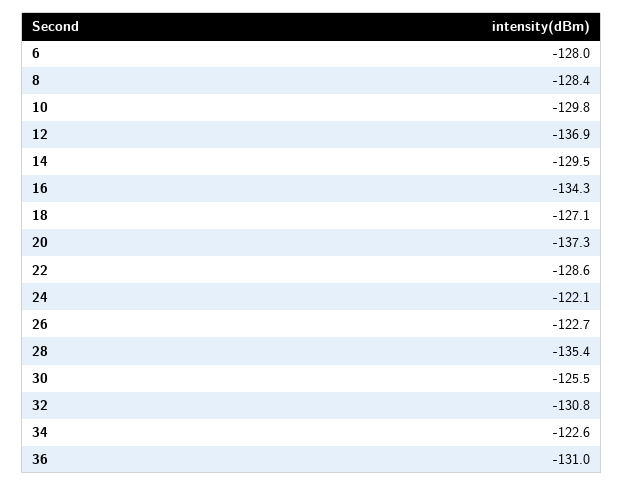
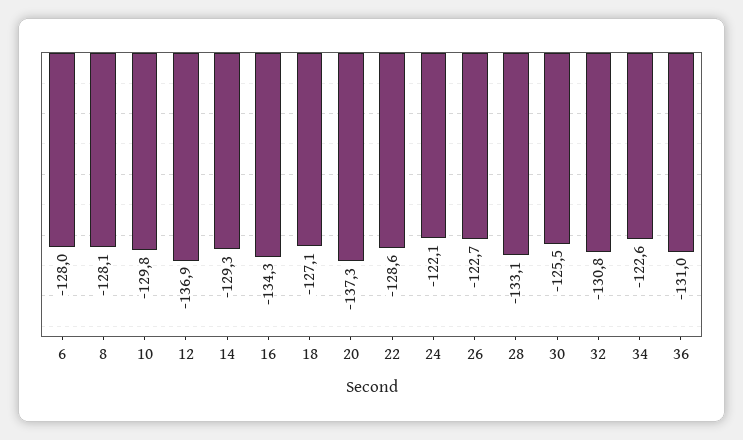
  {
    "6": -128,
-   "8": -128.4,
+   "8": -128.1,
    "10": -129.8,
    "12": -136.9,
-   "14": -129.5,
+   "14": -129.3,
    "16": -134.3,
    "18": -127.1,
    "20": -137.3,
    "22": -128.6,
    "24": -122.1,
    "26": -122.7,
-   "28": -135.4,
+   "28": -133.1,
    "30": -125.5,
    "32": -130.8,
    "34": -122.6,
    "36": -131
  }

